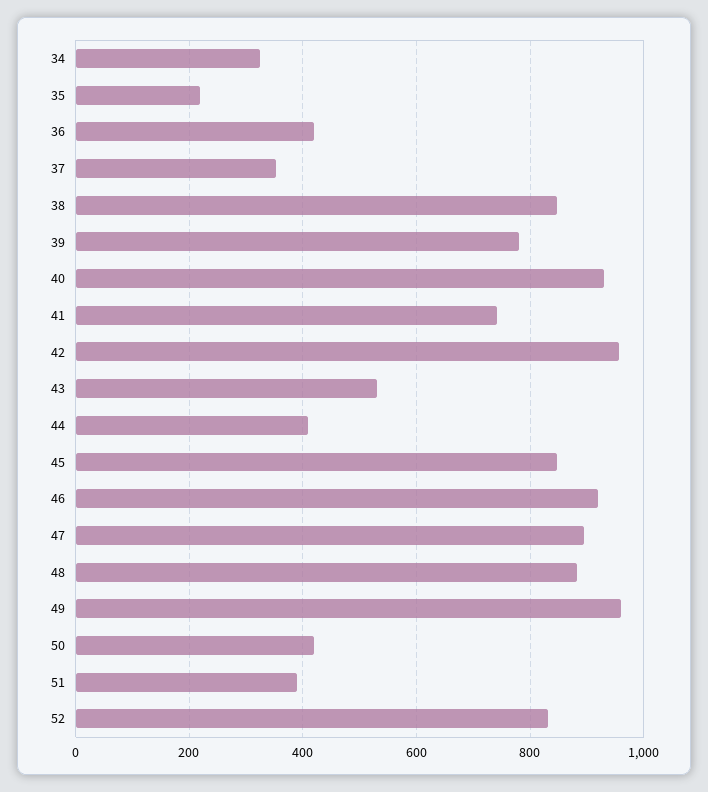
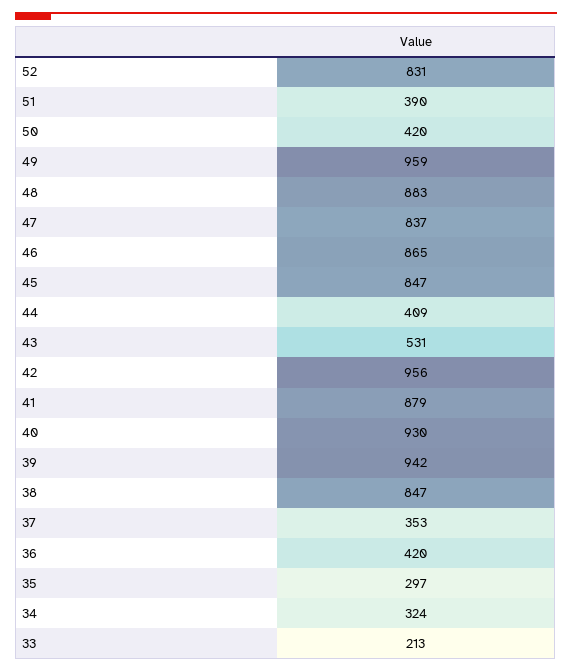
  {
    "34": 324,
-   "35": 220,
+   "35": 297,
    "36": 420,
    "37": 353,
    "38": 847,
-   "39": 780,
+   "39": 942,
    "40": 930,
-   "41": 740,
+   "41": 879,
    "42": 956,
    "43": 531,
    "44": 409,
    "45": 847,
-   "46": 920,
+   "46": 865,
-   "47": 900,
+   "47": 837,
    "48": 883,
    "49": 959,
    "50": 420,
    "51": 390,
-   "52": 831
+   "52": 831,
+   "33": 213
  }

